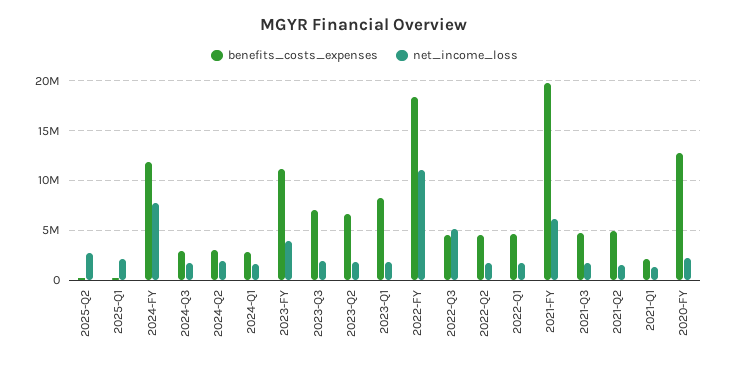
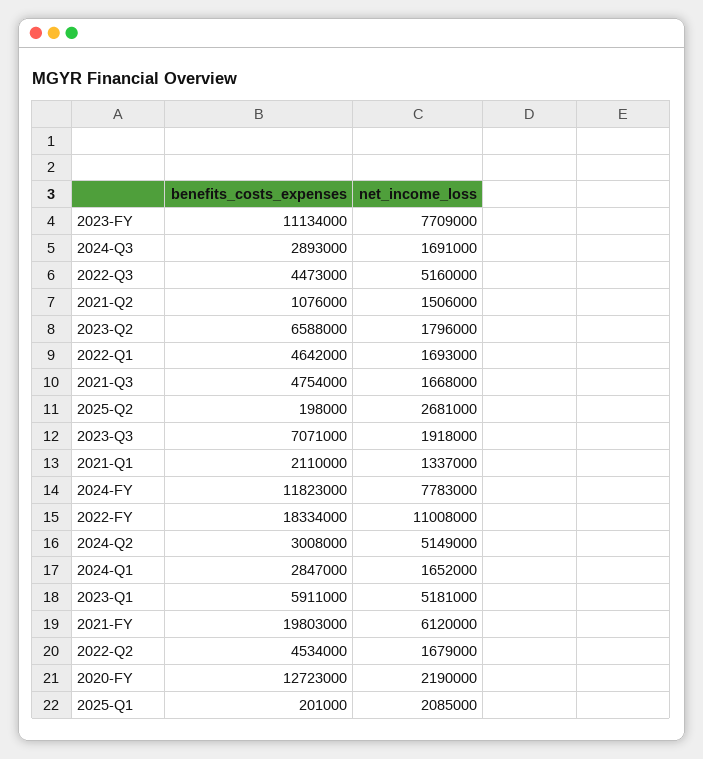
  {
    "benefits_costs_expenses": {
      "2025-Q2": 198000,
      "2025-Q1": 201000,
      "2024-FY": 11823000,
      "2024-Q3": 2893000,
      "2024-Q2": 3008000,
      "2024-Q1": 2847000,
      "2023-FY": 11134000,
      "2023-Q3": 7071000,
      "2023-Q2": 6588000,
-     "2023-Q1": 8000000,
+     "2023-Q1": 5911000,
      "2022-FY": 18334000,
      "2022-Q3": 4473000,
      "2022-Q2": 4534000,
      "2022-Q1": 4642000,
      "2021-FY": 19803000,
      "2021-Q3": 4754000,
-     "2021-Q2": 5000000,
+     "2021-Q2": 1076000,
      "2021-Q1": 2110000,
      "2020-FY": 12723000
    },
    "net_income_loss": {
      "2025-Q2": 2681000,
      "2025-Q1": 2085000,
      "2024-FY": 7783000,
      "2024-Q3": 1691000,
-     "2024-Q2": 2000000,
+     "2024-Q2": 5149000,
      "2024-Q1": 1652000,
-     "2023-FY": 4000000,
+     "2023-FY": 7709000,
      "2023-Q3": 1918000,
      "2023-Q2": 1796000,
-     "2023-Q1": 2000000,
+     "2023-Q1": 5181000,
      "2022-FY": 11008000,
      "2022-Q3": 5160000,
      "2022-Q2": 1679000,
      "2022-Q1": 1693000,
      "2021-FY": 6120000,
      "2021-Q3": 1668000,
      "2021-Q2": 1506000,
      "2021-Q1": 1337000,
      "2020-FY": 2190000
    }
  }

